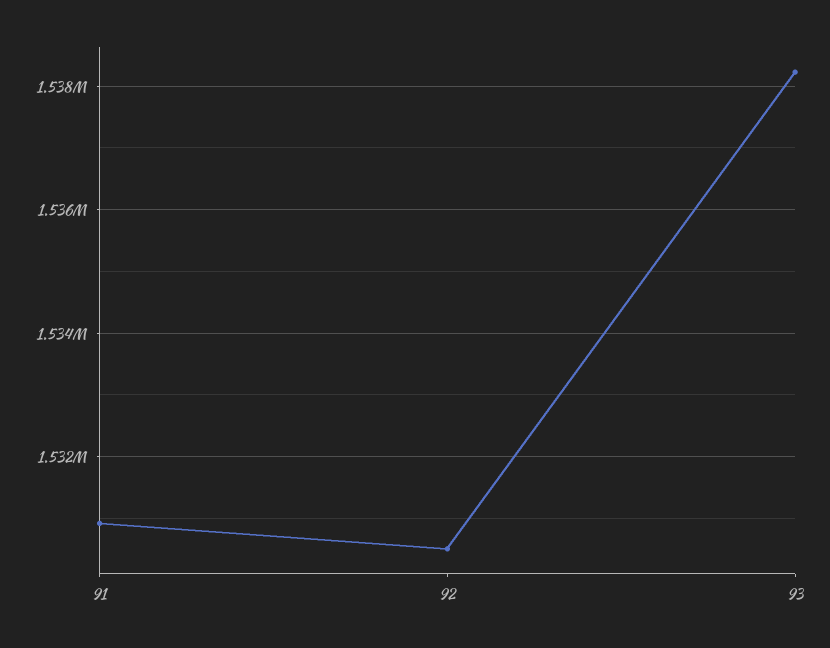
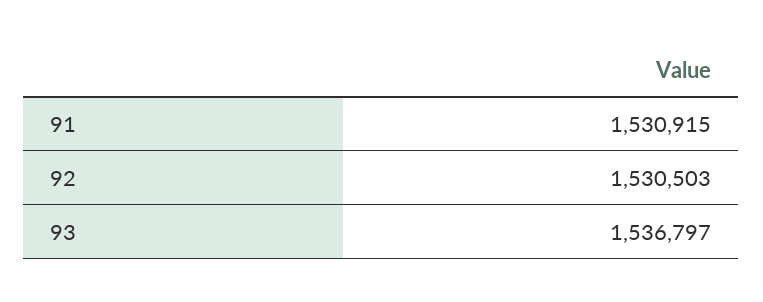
  {
    "91": 1530915,
    "92": 1530503,
-   "93": 1538200
+   "93": 1536797
  }

